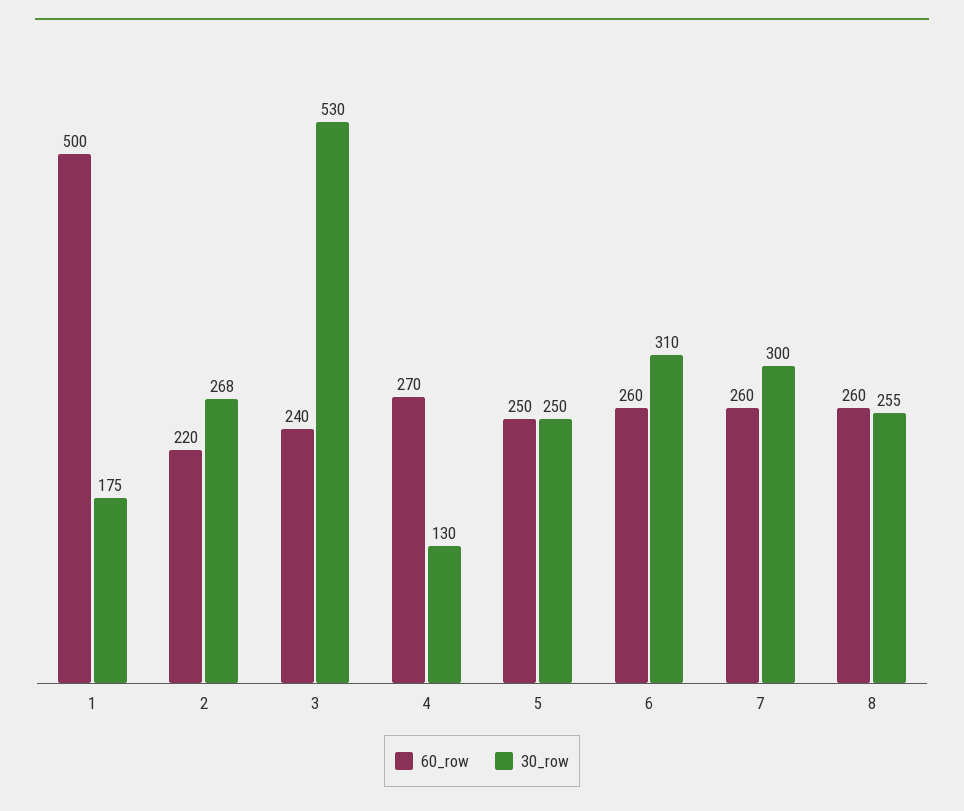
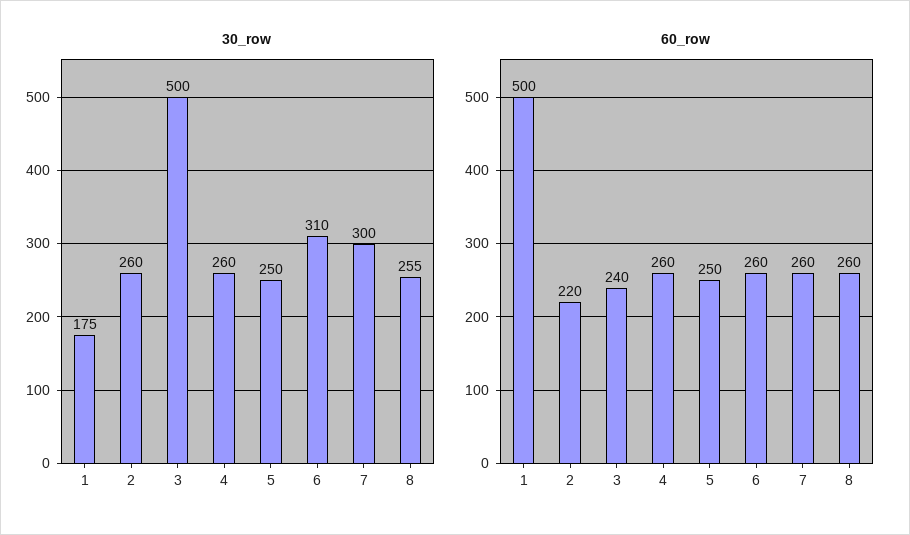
  {
    "60_row": {
      "1": 500,
      "2": 220,
      "3": 240,
-     "4": 270,
+     "4": 260,
      "5": 250,
      "6": 260,
      "7": 260,
      "8": 260
    },
    "30_row": {
      "1": 175,
-     "2": 268,
+     "2": 260,
-     "3": 530,
+     "3": 500,
-     "4": 130,
+     "4": 260,
      "5": 250,
      "6": 310,
      "7": 300,
      "8": 255
    }
  }

